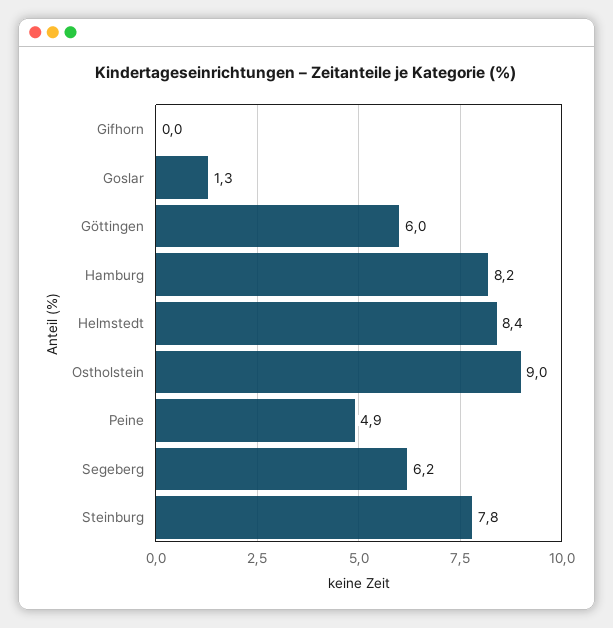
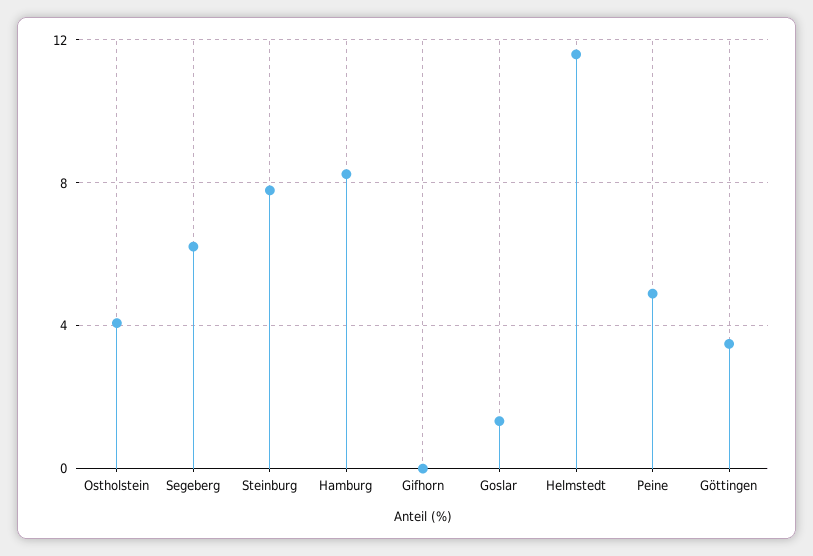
  {
    "Gifhorn": 0,
    "Goslar": 1.3,
-   "Göttingen": 6,
+   "Göttingen": 3.5,
    "Hamburg": 8.2,
-   "Helmstedt": 8.4,
+   "Helmstedt": 11.5,
-   "Ostholstein": 9,
+   "Ostholstein": 4,
    "Peine": 4.9,
    "Segeberg": 6.2,
    "Steinburg": 7.8
  }

